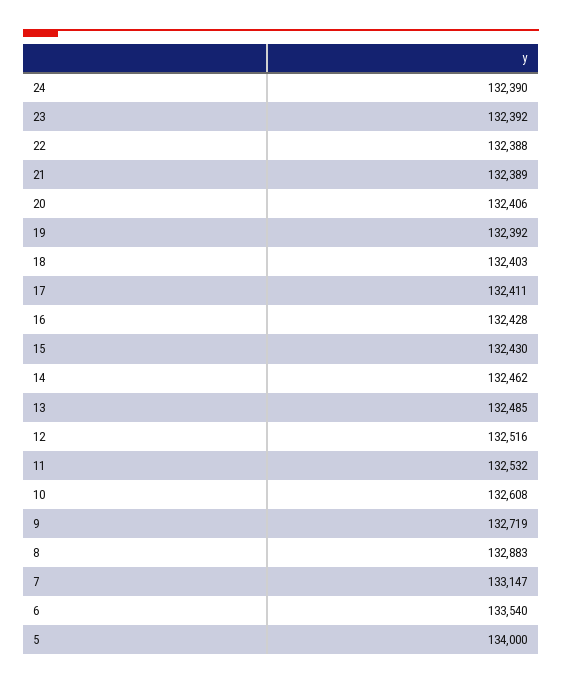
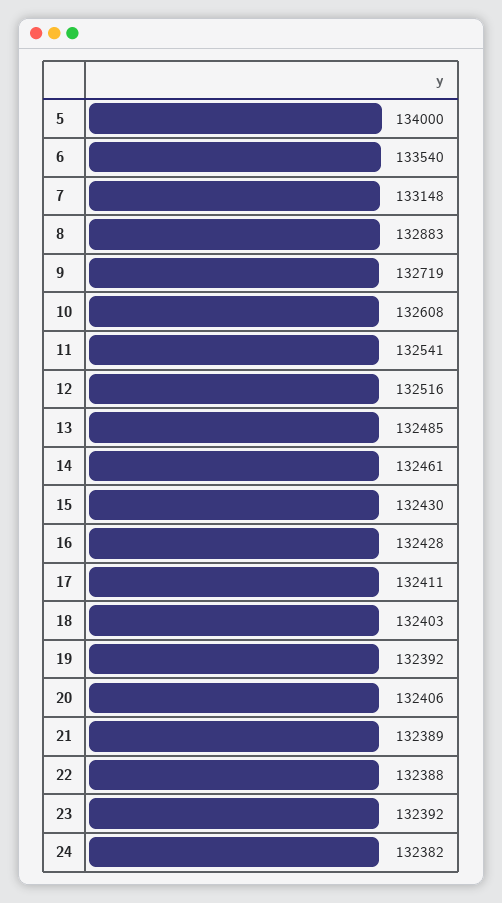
  {
-   "24": 132390,
+   "24": 132382,
    "23": 132392,
    "22": 132388,
    "21": 132389,
    "20": 132406,
    "19": 132392,
    "18": 132403,
    "17": 132411,
    "16": 132428,
    "15": 132430,
-   "14": 132462,
+   "14": 132461,
    "13": 132485,
    "12": 132516,
-   "11": 132532,
+   "11": 132541,
    "10": 132608,
    "9": 132719,
    "8": 132883,
-   "7": 133147,
+   "7": 133148,
    "6": 133540,
    "5": 134000
  }

